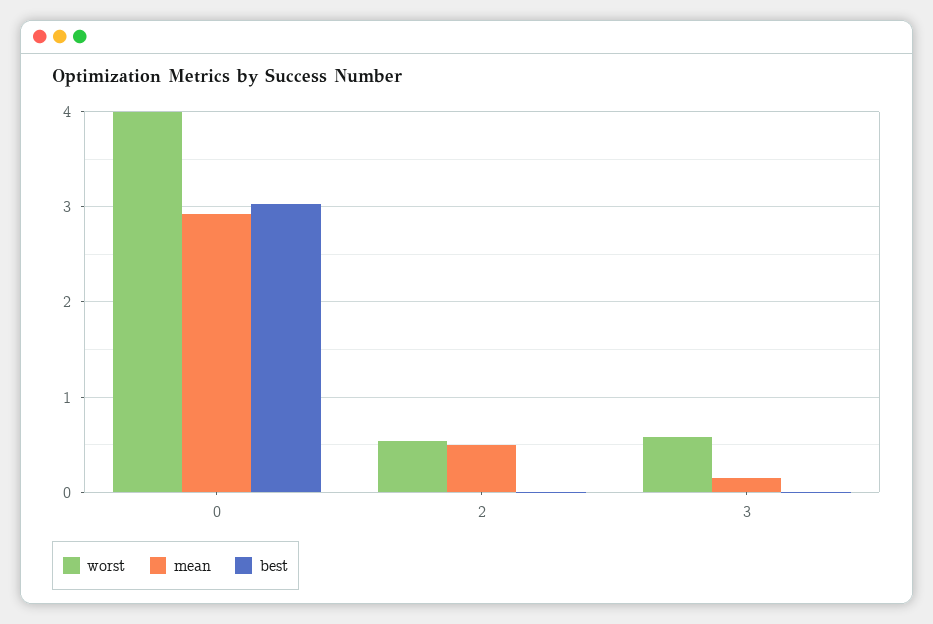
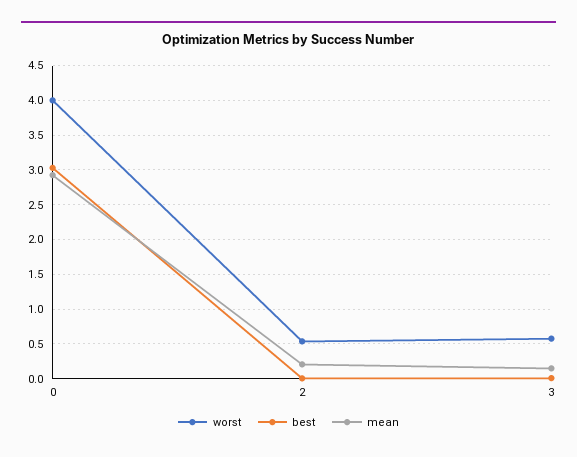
  {
    "worst": {
      "0": 4,
      "2": 0.5,
      "3": 0.6
    },
    "mean": {
      "0": 2.9,
-     "2": 0.5,
+     "2": 0.2,
      "3": 0.2
    },
    "best": {
      "0": 3,
      "2": 0,
      "3": 0
    }
  }

